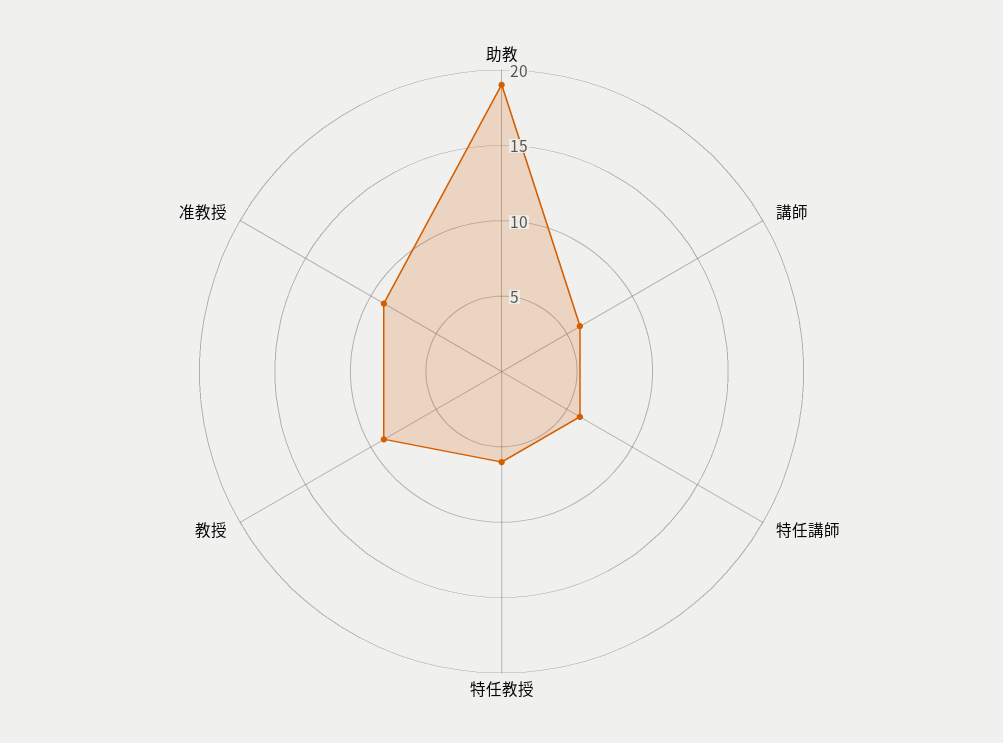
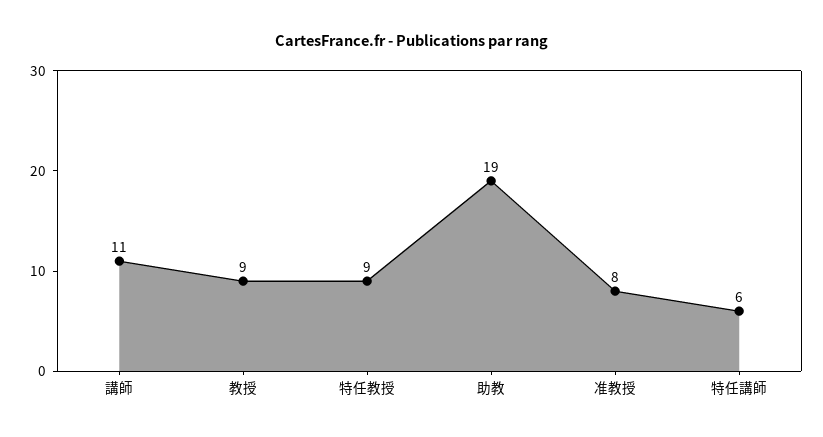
  {
    "助教": 19,
-   "講師": 6,
+   "講師": 11,
    "特任講師": 6,
-   "特任教授": 6,
+   "特任教授": 9,
    "教授": 9,
-   "准教授": 9
+   "准教授": 8
  }

